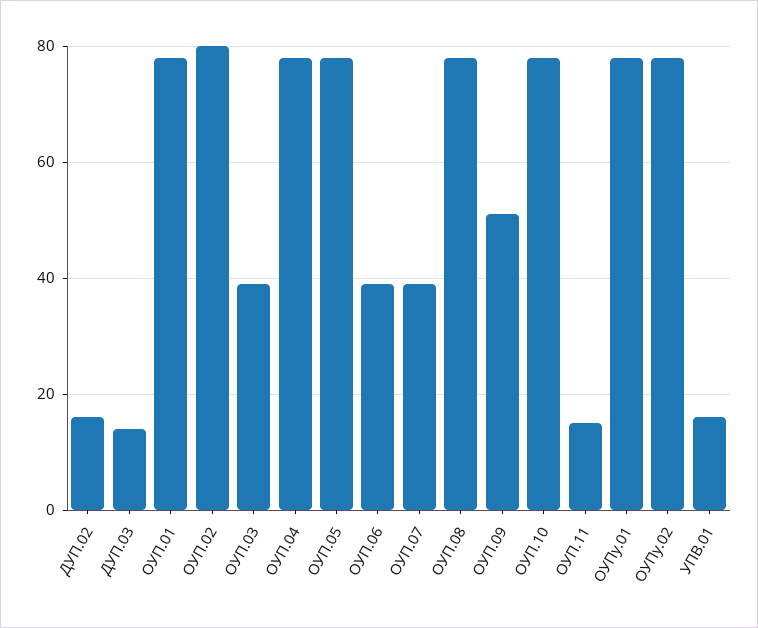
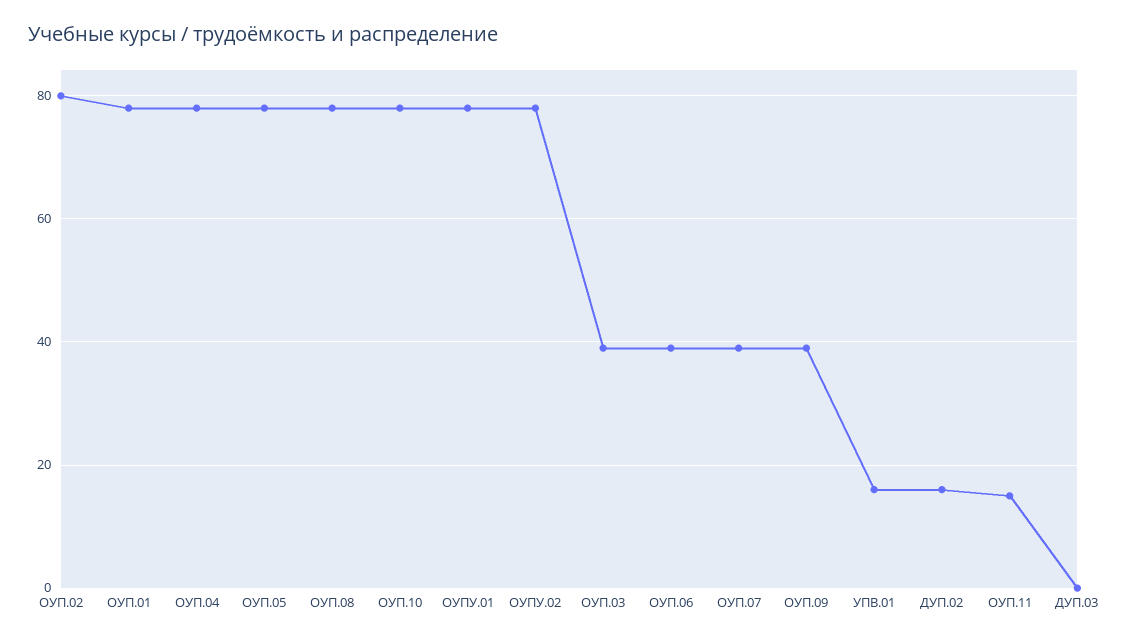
  {
    "ДУП.02": 15,
-   "ДУП.03": 15,
+   "ДУП.03": 0,
    "ОУП.01": 80,
    "ОУП.02": 80,
    "ОУП.03": 40,
    "ОУП.04": 80,
    "ОУП.05": 80,
    "ОУП.06": 40,
    "ОУП.07": 40,
    "ОУП.08": 80,
-   "ОУП.09": 50,
+   "ОУП.09": 40,
    "ОУП.10": 80,
    "ОУП.11": 15,
    "ОУПу.01": 80,
    "ОУПу.02": 80,
    "УПВ.01": 15
  }

